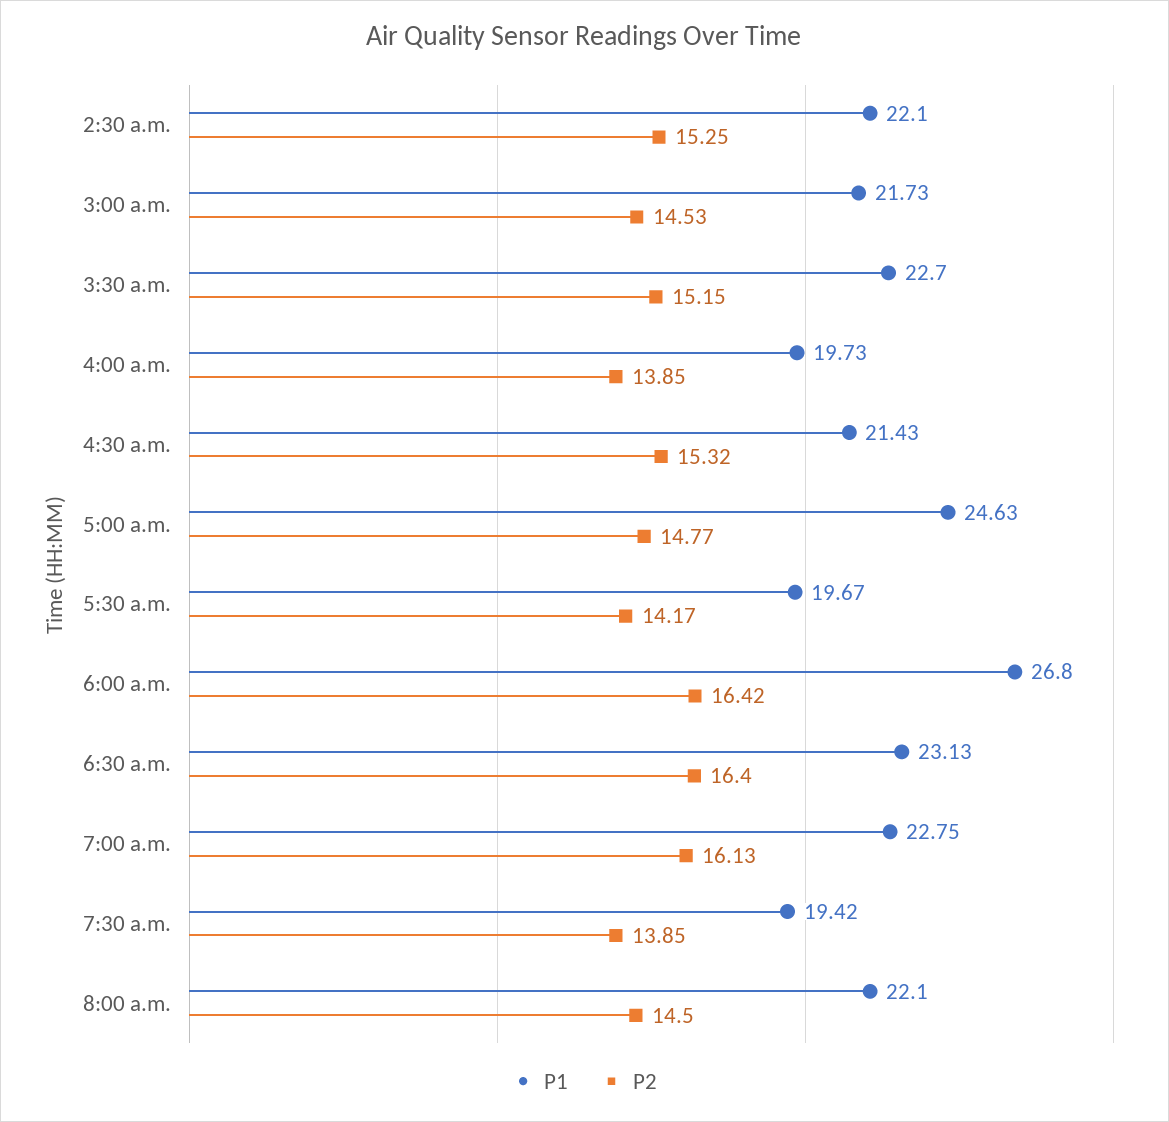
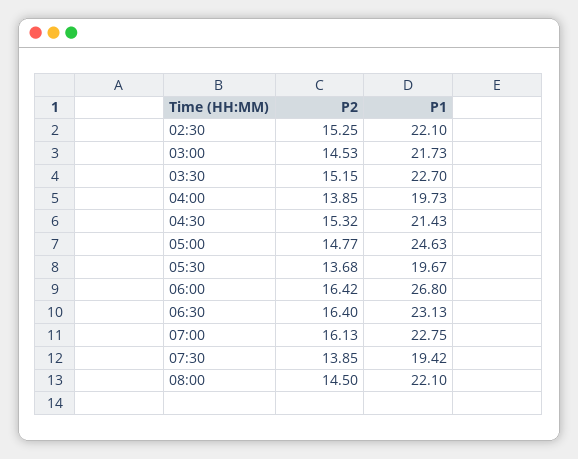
  {
    "P1": {
      "2:30 a.m.": 22.1,
      "3:00 a.m.": 21.73,
      "3:30 a.m.": 22.7,
      "4:00 a.m.": 19.73,
      "4:30 a.m.": 21.43,
      "5:00 a.m.": 24.63,
      "5:30 a.m.": 19.67,
      "6:00 a.m.": 26.8,
      "6:30 a.m.": 23.13,
      "7:00 a.m.": 22.75,
      "7:30 a.m.": 19.42,
      "8:00 a.m.": 22.1
    },
    "P2": {
      "2:30 a.m.": 15.25,
      "3:00 a.m.": 14.53,
      "3:30 a.m.": 15.15,
      "4:00 a.m.": 13.85,
      "4:30 a.m.": 15.32,
      "5:00 a.m.": 14.77,
-     "5:30 a.m.": 14.17,
+     "5:30 a.m.": 13.68,
      "6:00 a.m.": 16.42,
      "6:30 a.m.": 16.4,
      "7:00 a.m.": 16.13,
      "7:30 a.m.": 13.85,
      "8:00 a.m.": 14.5
    }
  }

